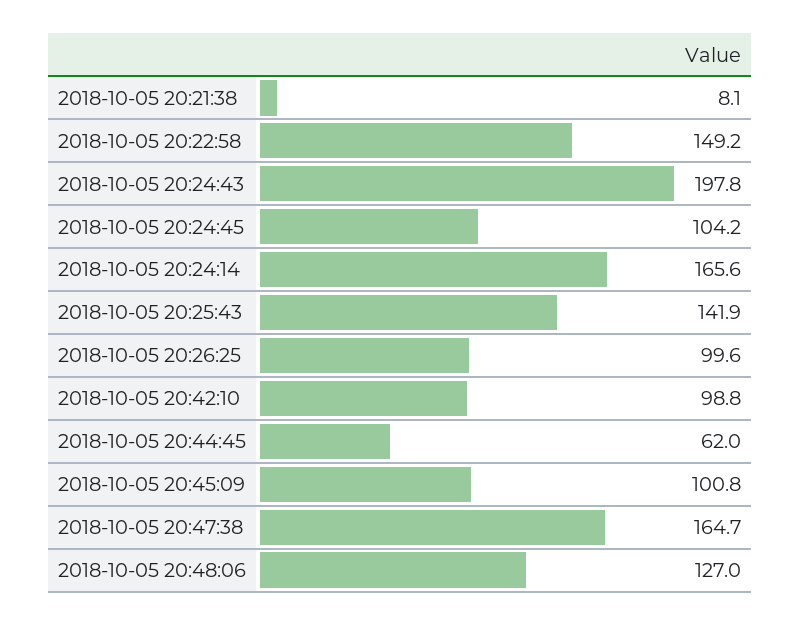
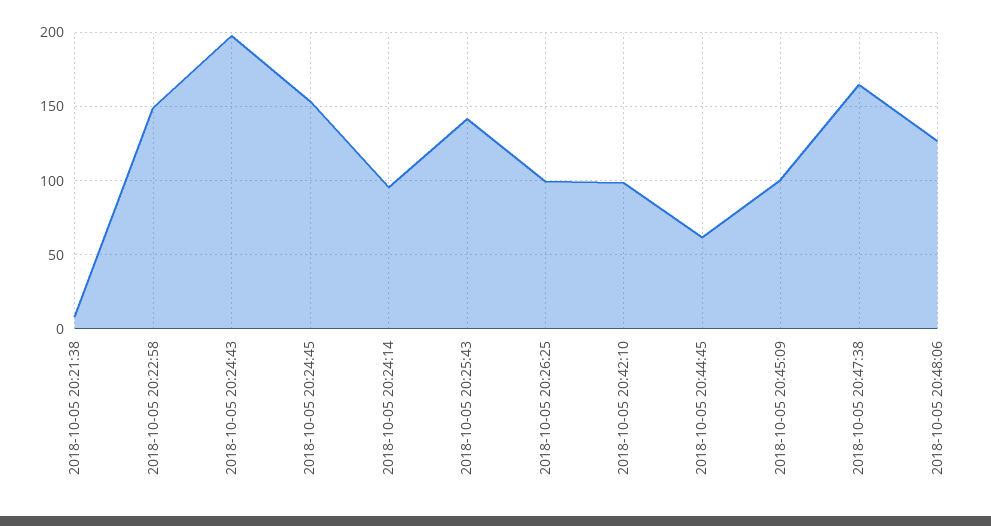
  {
    "2018-10-05 20:21:38": 8.1,
    "2018-10-05 20:22:58": 149.2,
    "2018-10-05 20:24:43": 197.8,
-   "2018-10-05 20:24:45": 104.2,
+   "2018-10-05 20:24:45": 155,
-   "2018-10-05 20:24:14": 165.6,
+   "2018-10-05 20:24:14": 95,
    "2018-10-05 20:25:43": 141.9,
    "2018-10-05 20:26:25": 99.6,
    "2018-10-05 20:42:10": 98.8,
    "2018-10-05 20:44:45": 62,
    "2018-10-05 20:45:09": 100.8,
    "2018-10-05 20:47:38": 164.7,
    "2018-10-05 20:48:06": 127
  }

